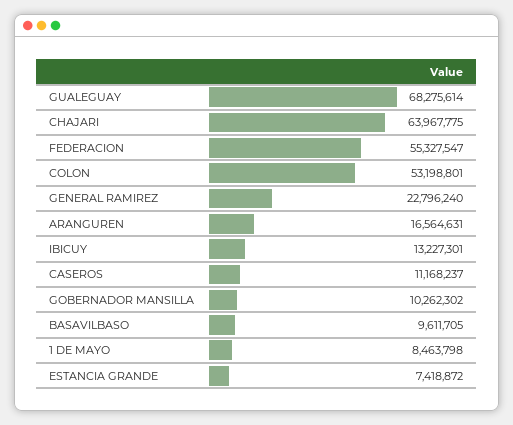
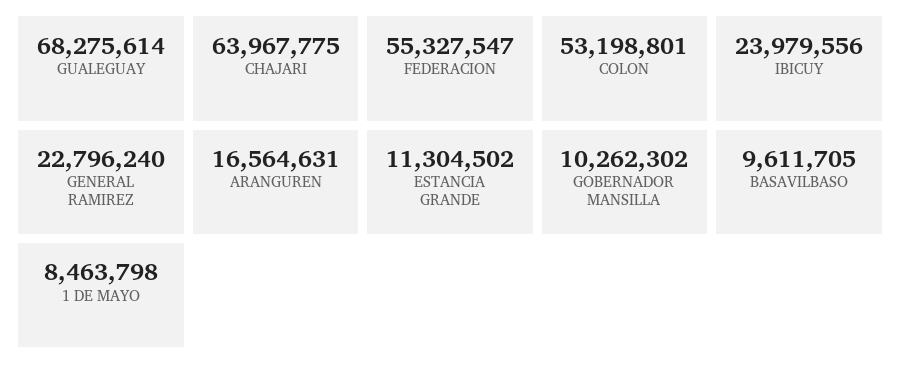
  {
    "GUALEGUAY": 68275614,
    "CHAJARI": 63967775,
    "FEDERACION": 55327547,
    "COLON": 53198801,
    "GENERAL RAMIREZ": 22796240,
    "ARANGUREN": 16564631,
-   "IBICUY": 13227301,
+   "IBICUY": 23979556,
-   "CASEROS": 11168237,
    "GOBERNADOR MANSILLA": 10262302,
    "BASAVILBASO": 9611705,
    "1 DE MAYO": 8463798,
-   "ESTANCIA GRANDE": 7418872
+   "ESTANCIA GRANDE": 11304502
  }

